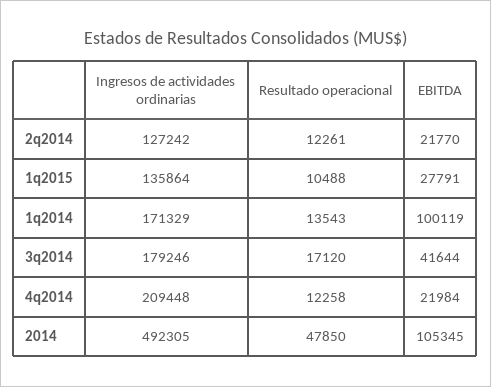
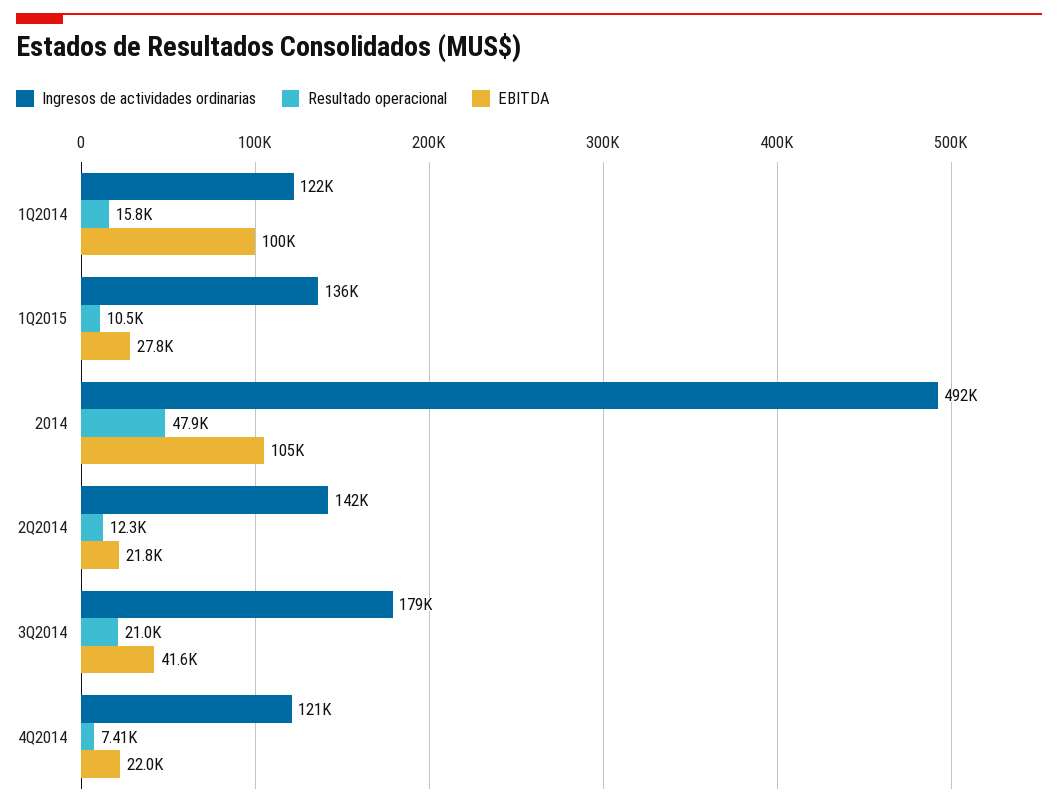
  {
    "Ingresos de actividades ordinarias": {
-     "2q2014": 127242,
+     "2q2014": 142000,
      "1q2015": 135864,
-     "1q2014": 171329,
+     "1q2014": 122000,
      "3q2014": 179246,
-     "4q2014": 209448,
+     "4q2014": 121000,
      "2014": 492305
    },
    "Resultado operacional": {
      "2q2014": 12261,
      "1q2015": 10488,
-     "1q2014": 13543,
+     "1q2014": 15800,
-     "3q2014": 17120,
+     "3q2014": 21000,
-     "4q2014": 12258,
+     "4q2014": 7410,
      "2014": 47850
    },
    "EBITDA": {
      "2q2014": 21770,
      "1q2015": 27791,
      "1q2014": 100119,
      "3q2014": 41644,
      "4q2014": 21984,
      "2014": 105345
    }
  }

